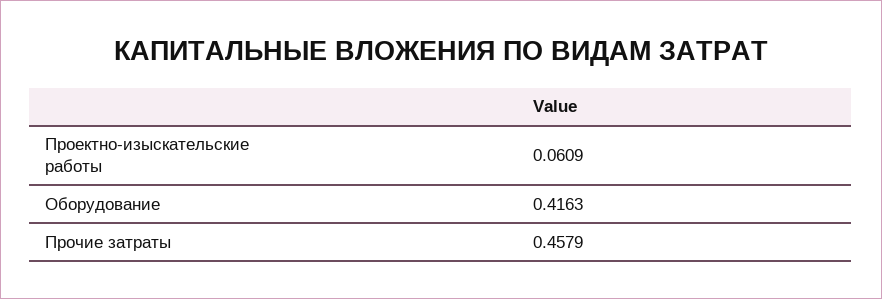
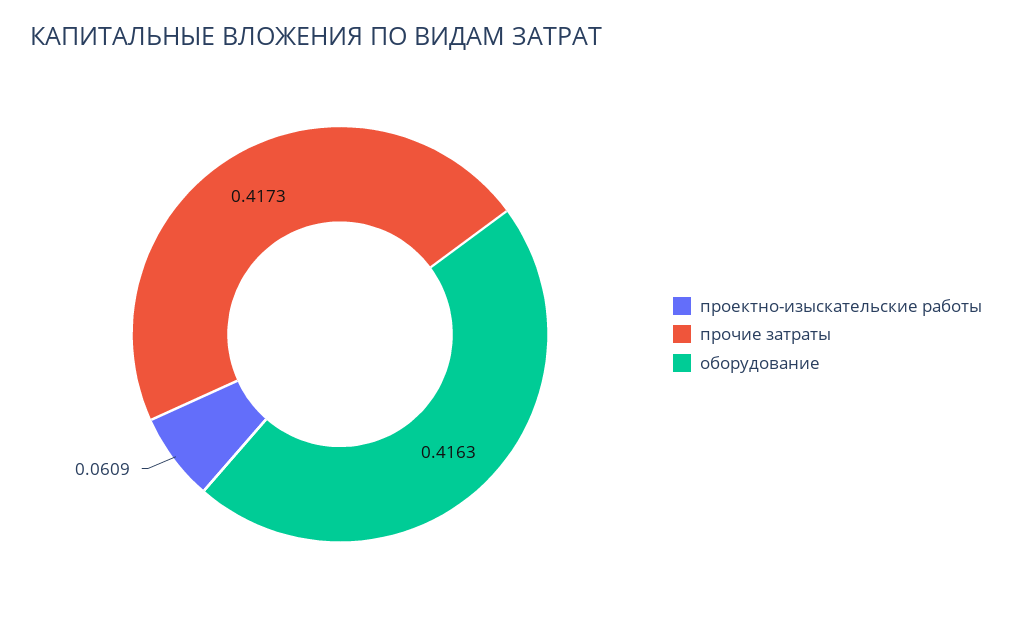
  {
    "Проектно-изыскательские работы": 0.0609,
    "Оборудование": 0.4163,
-   "Прочие затраты": 0.4579
+   "Прочие затраты": 0.4173
  }

